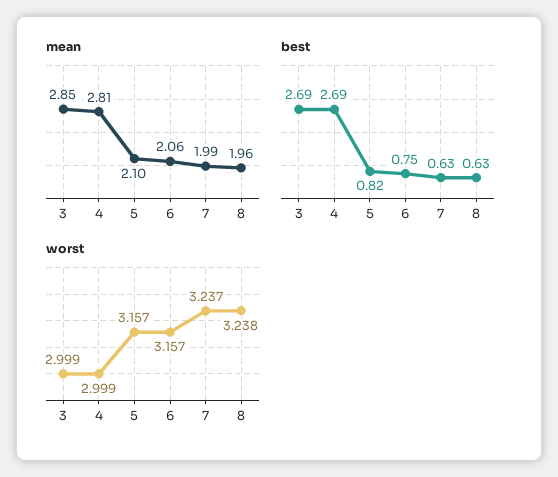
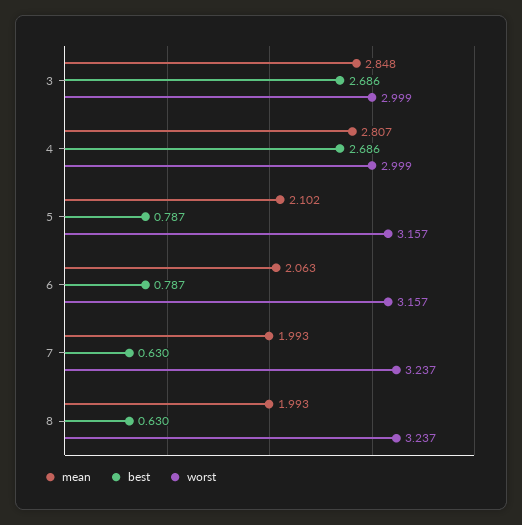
  {
    "mean": {
      "3": 2.848,
      "4": 2.807,
      "5": 2.102,
      "6": 2.063,
      "7": 1.993,
-     "8": 1.96
+     "8": 1.993
    },
    "best": {
      "3": 2.686,
      "4": 2.686,
-     "5": 0.82,
+     "5": 0.787,
-     "6": 0.75,
+     "6": 0.787,
      "7": 0.63,
      "8": 0.63
    },
    "worst": {
      "3": 2.999,
      "4": 2.999,
      "5": 3.157,
      "6": 3.157,
      "7": 3.237,
-     "8": 3.238
+     "8": 3.237
    }
  }

